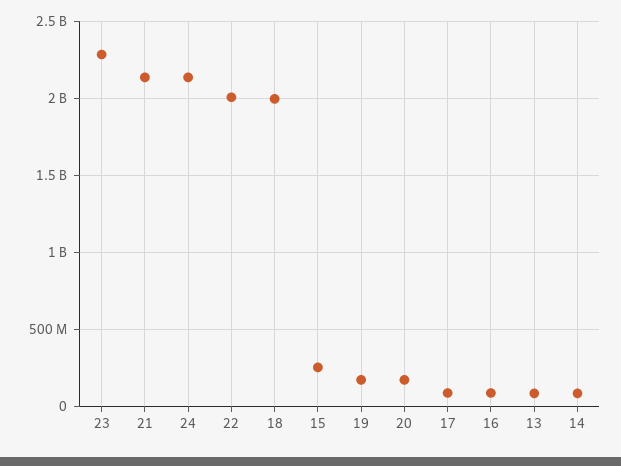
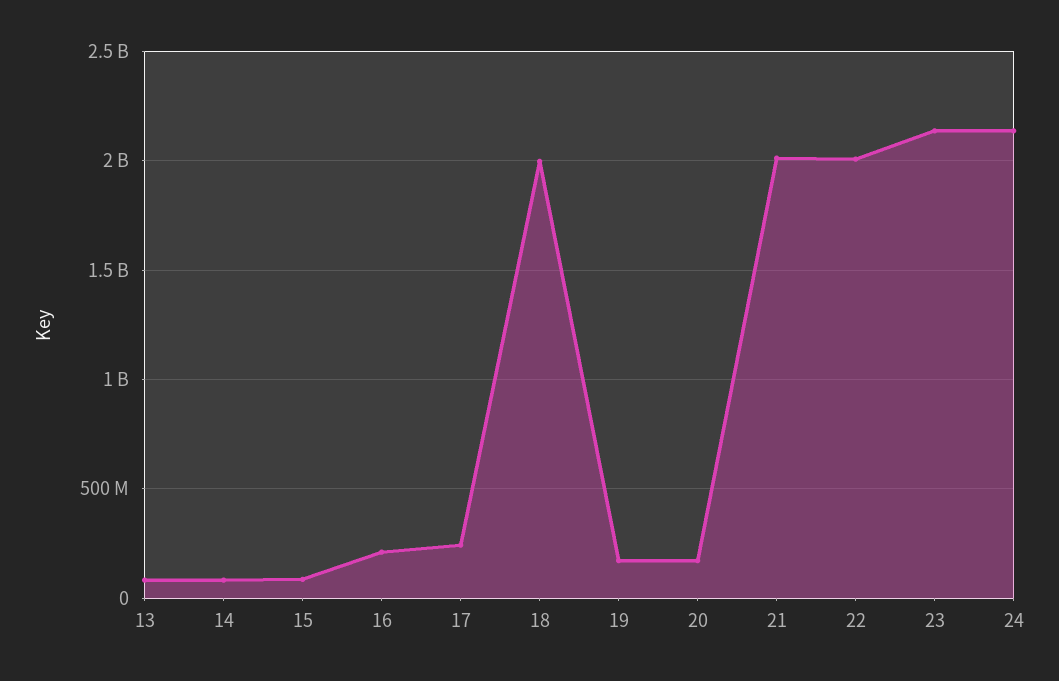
  {
-   "23": 2300000000,
+   "23": 2150000000,
-   "21": 2150000000,
+   "21": 2000000000,
    "24": 2150000000,
    "22": 2000000000,
    "18": 2000000000,
-   "15": 250000000,
+   "15": 100000000,
    "19": 150000000,
    "20": 150000000,
-   "17": 100000000,
+   "17": 250000000,
-   "16": 100000000,
+   "16": 200000000,
    "13": 100000000,
    "14": 100000000
  }

